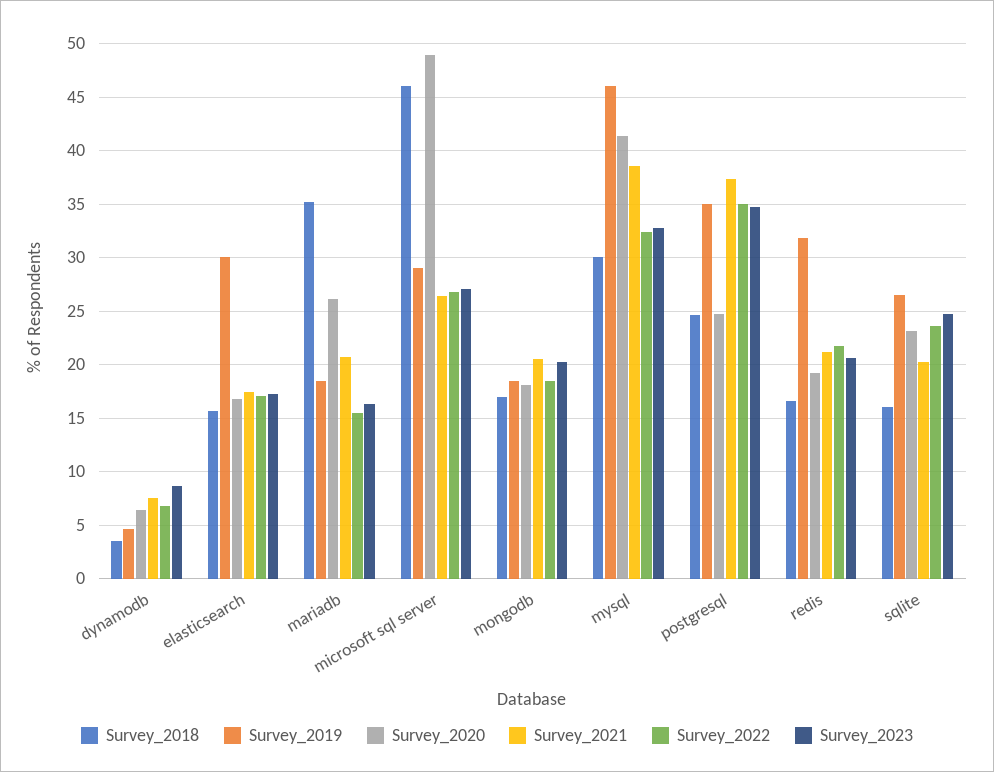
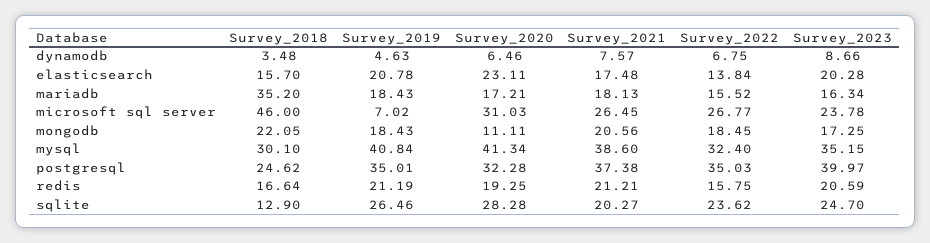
  {
    "Survey_2018": {
      "dynamodb": 3.48,
      "elasticsearch": 15.7,
      "mariadb": 35.2,
      "microsoft sql server": 46,
-     "mongodb": 17,
+     "mongodb": 22.05,
      "mysql": 30.1,
      "postgresql": 24.62,
      "redis": 16.64,
-     "sqlite": 16
+     "sqlite": 12.9
    },
    "Survey_2019": {
      "dynamodb": 4.63,
-     "elasticsearch": 30,
+     "elasticsearch": 20.78,
      "mariadb": 18.43,
-     "microsoft sql server": 29,
+     "microsoft sql server": 7.02,
      "mongodb": 18.43,
-     "mysql": 46,
+     "mysql": 40.84,
      "postgresql": 35.01,
-     "redis": 32,
+     "redis": 21.19,
      "sqlite": 26.46
    },
    "Survey_2020": {
      "dynamodb": 6.46,
-     "elasticsearch": 17,
+     "elasticsearch": 23.11,
-     "mariadb": 26,
+     "mariadb": 17.21,
-     "microsoft sql server": 49,
+     "microsoft sql server": 31.03,
-     "mongodb": 18,
+     "mongodb": 11.11,
      "mysql": 41.34,
-     "postgresql": 25,
+     "postgresql": 32.28,
      "redis": 19.25,
-     "sqlite": 23
+     "sqlite": 28.28
    },
    "Survey_2021": {
      "dynamodb": 7.57,
      "elasticsearch": 17.48,
-     "mariadb": 21,
+     "mariadb": 18.13,
      "microsoft sql server": 26.45,
      "mongodb": 20.56,
      "mysql": 38.6,
      "postgresql": 37.38,
      "redis": 21.21,
      "sqlite": 20.27
    },
    "Survey_2022": {
      "dynamodb": 6.75,
-     "elasticsearch": 17,
+     "elasticsearch": 13.84,
      "mariadb": 15.52,
      "microsoft sql server": 26.77,
      "mongodb": 18.45,
      "mysql": 32.4,
      "postgresql": 35.03,
-     "redis": 22,
+     "redis": 15.75,
      "sqlite": 23.62
    },
    "Survey_2023": {
      "dynamodb": 8.66,
-     "elasticsearch": 17,
+     "elasticsearch": 20.28,
      "mariadb": 16.34,
-     "microsoft sql server": 27,
+     "microsoft sql server": 23.78,
-     "mongodb": 20,
+     "mongodb": 17.25,
-     "mysql": 33,
+     "mysql": 35.15,
-     "postgresql": 35,
+     "postgresql": 39.97,
      "redis": 20.59,
      "sqlite": 24.7
    }
  }

